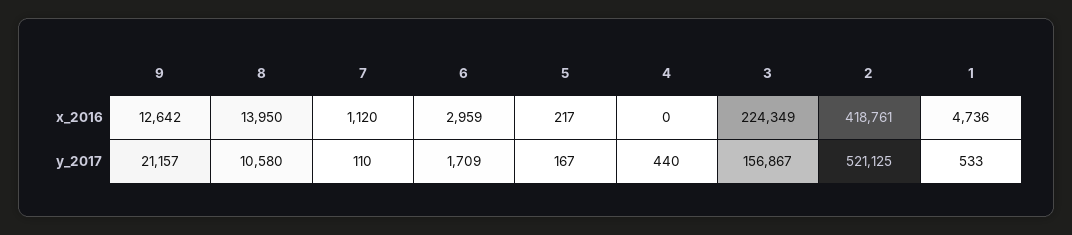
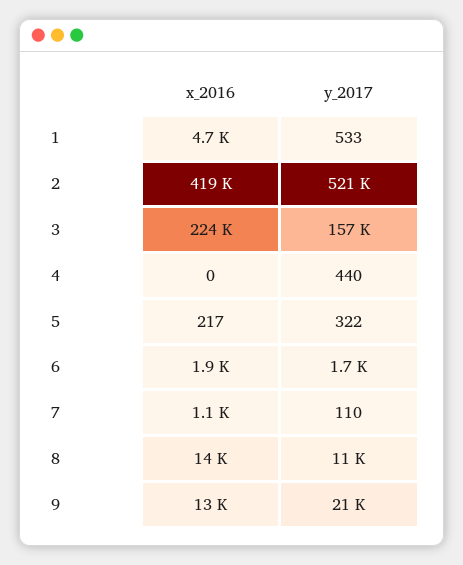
  {
    "9": {
      "x_2016": 12642,
      "y_2017": 21157
    },
    "8": {
      "x_2016": 13950,
      "y_2017": 10580
    },
    "7": {
      "x_2016": 1120,
      "y_2017": 110
    },
    "6": {
-     "x_2016": 2959,
+     "x_2016": 1900,
      "y_2017": 1709
    },
    "5": {
      "x_2016": 217,
-     "y_2017": 167
+     "y_2017": 322
    },
    "4": {
      "x_2016": 0,
      "y_2017": 440
    },
    "3": {
      "x_2016": 224349,
      "y_2017": 156867
    },
    "2": {
      "x_2016": 418761,
      "y_2017": 521125
    },
    "1": {
      "x_2016": 4736,
      "y_2017": 533
    }
  }

